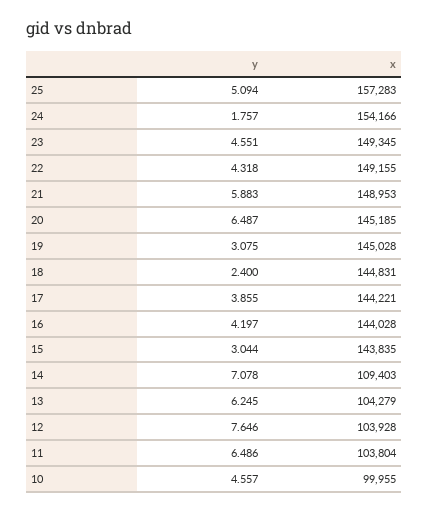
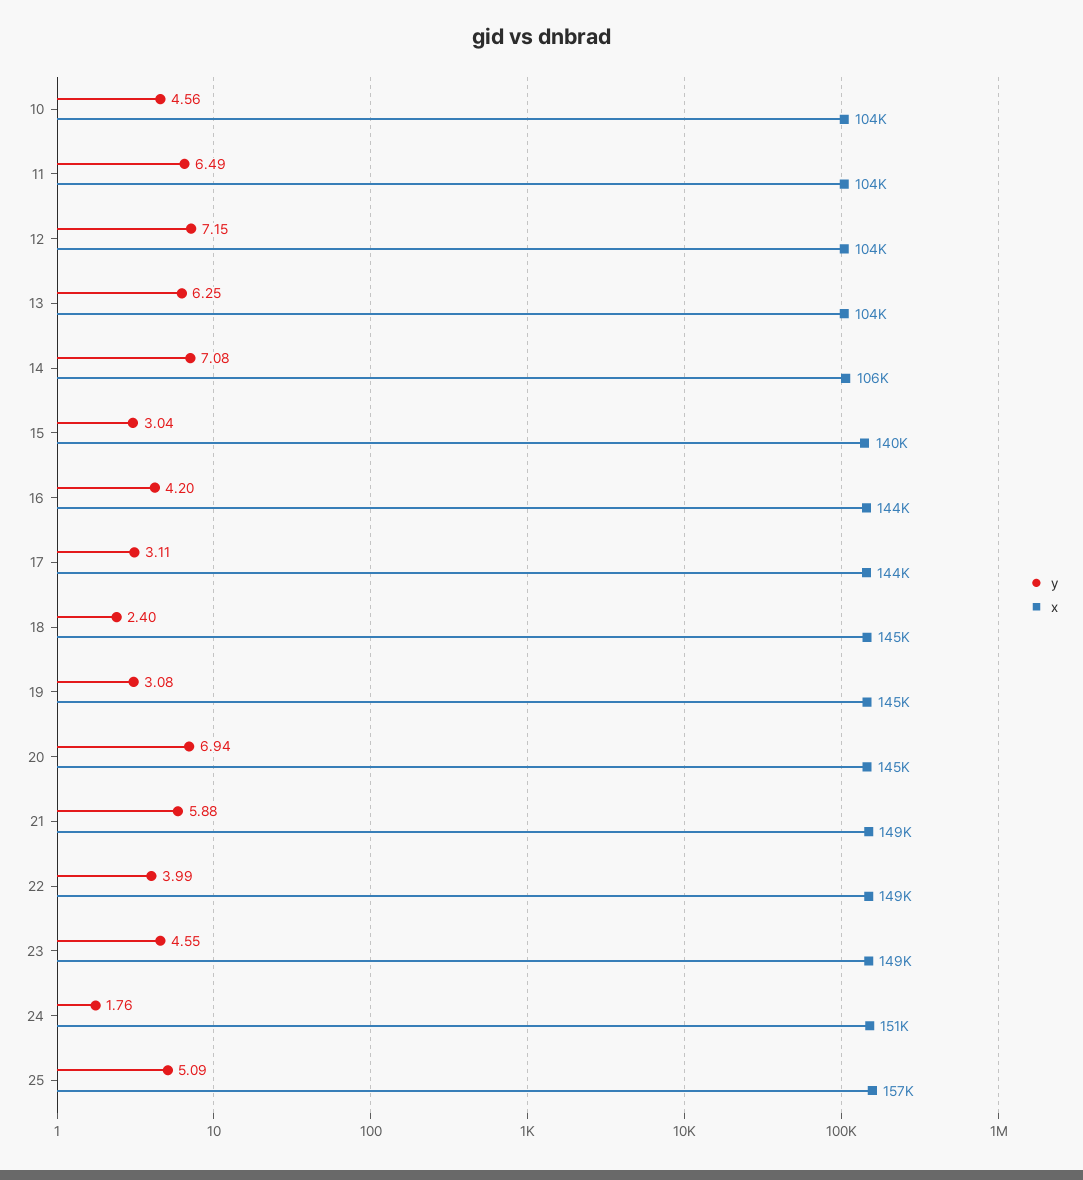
  {
    "y": {
      "25": 5.094,
      "24": 1.757,
      "23": 4.551,
-     "22": 4.318,
+     "22": 3.99,
      "21": 5.883,
-     "20": 6.487,
+     "20": 6.94,
      "19": 3.075,
      "18": 2.4,
-     "17": 3.855,
+     "17": 3.11,
      "16": 4.197,
      "15": 3.044,
      "14": 7.078,
      "13": 6.245,
-     "12": 7.646,
+     "12": 7.15,
      "11": 6.486,
      "10": 4.557
    },
    "x": {
      "25": 157283,
-     "24": 154166,
+     "24": 151000,
      "23": 149345,
      "22": 149155,
      "21": 148953,
      "20": 145185,
      "19": 145028,
      "18": 144831,
      "17": 144221,
      "16": 144028,
-     "15": 143835,
+     "15": 140000,
-     "14": 109403,
+     "14": 106000,
      "13": 104279,
      "12": 103928,
      "11": 103804,
-     "10": 99955
+     "10": 104000
    }
  }

